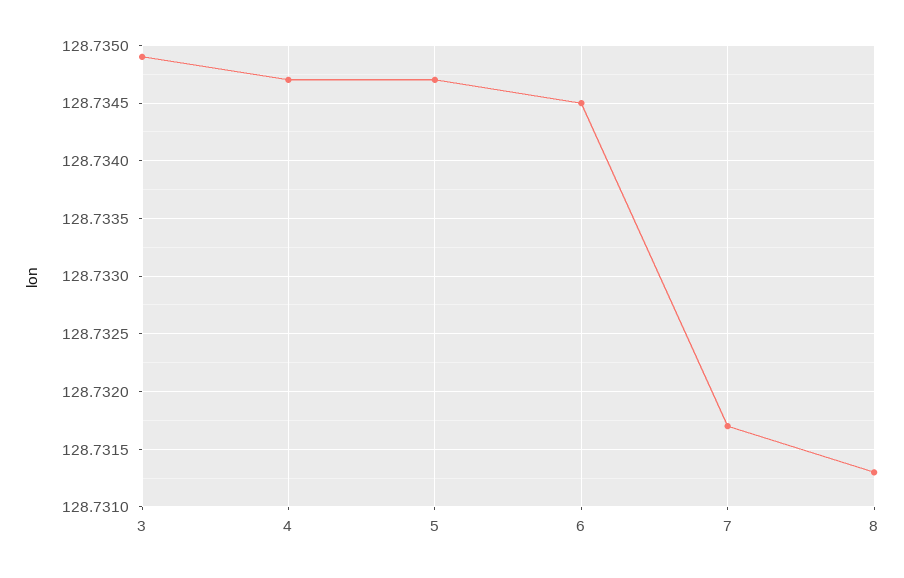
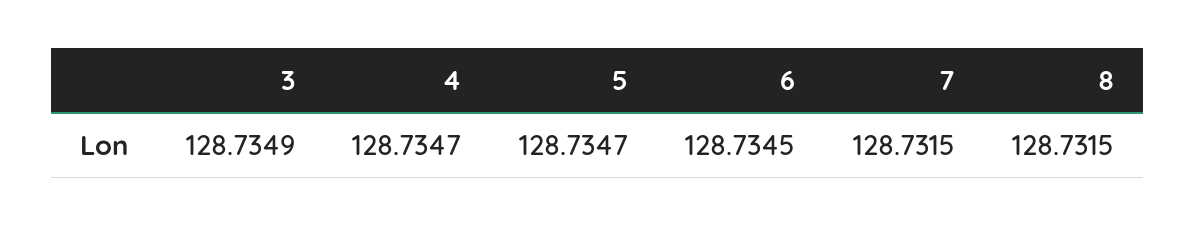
  {
    "3": 128.7349,
    "4": 128.7347,
    "5": 128.7347,
    "6": 128.7345,
-   "7": 128.7317,
+   "7": 128.7315,
-   "8": 128.7313
+   "8": 128.7315
  }

